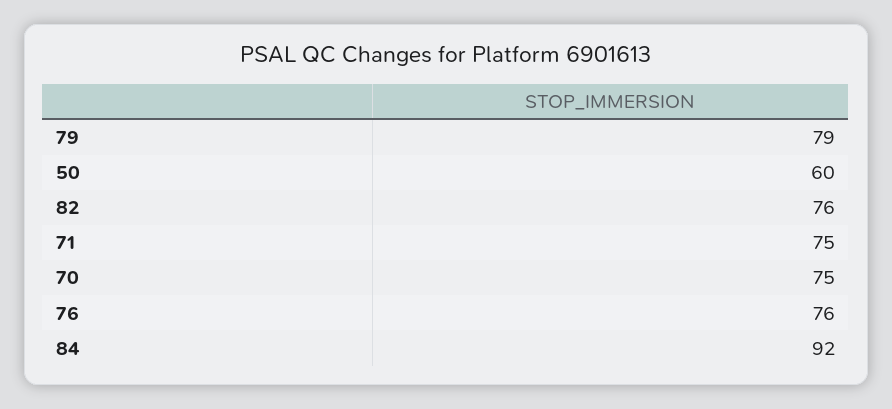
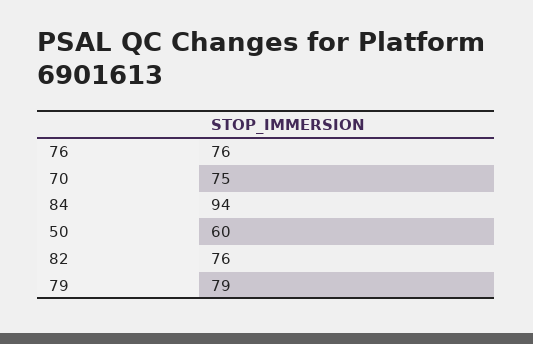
  {
    "79": 79,
    "50": 60,
    "82": 76,
-   "71": 75,
    "70": 75,
    "76": 76,
-   "84": 92
+   "84": 94
  }

